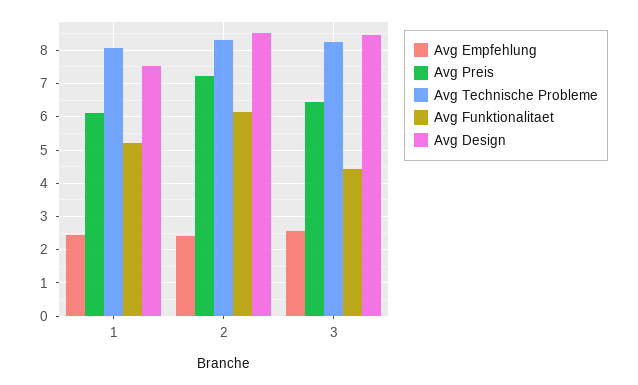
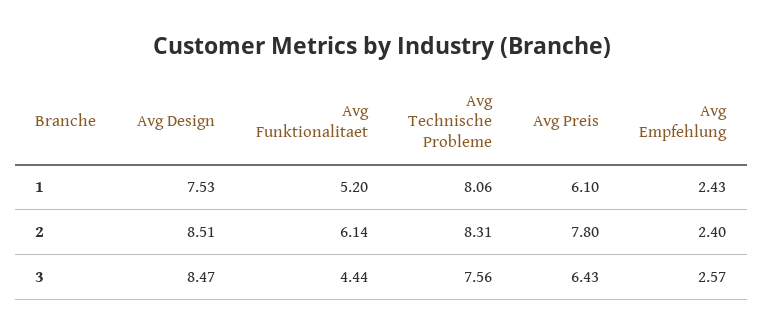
  {
    "Avg Empfehlung": {
      "1": 2.43,
      "2": 2.4,
      "3": 2.57
    },
    "Avg Preis": {
      "1": 6.1,
-     "2": 7.2,
+     "2": 7.8,
      "3": 6.43
    },
    "Avg Technische Probleme": {
      "1": 8.06,
      "2": 8.31,
-     "3": 8.2
+     "3": 7.56
    },
    "Avg Funktionalitaet": {
      "1": 5.2,
      "2": 6.14,
      "3": 4.44
    },
    "Avg Design": {
      "1": 7.53,
      "2": 8.51,
      "3": 8.47
    }
  }

